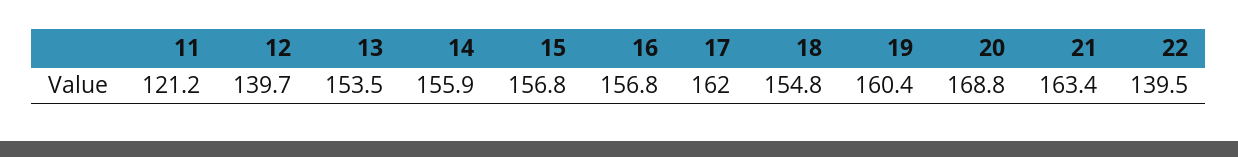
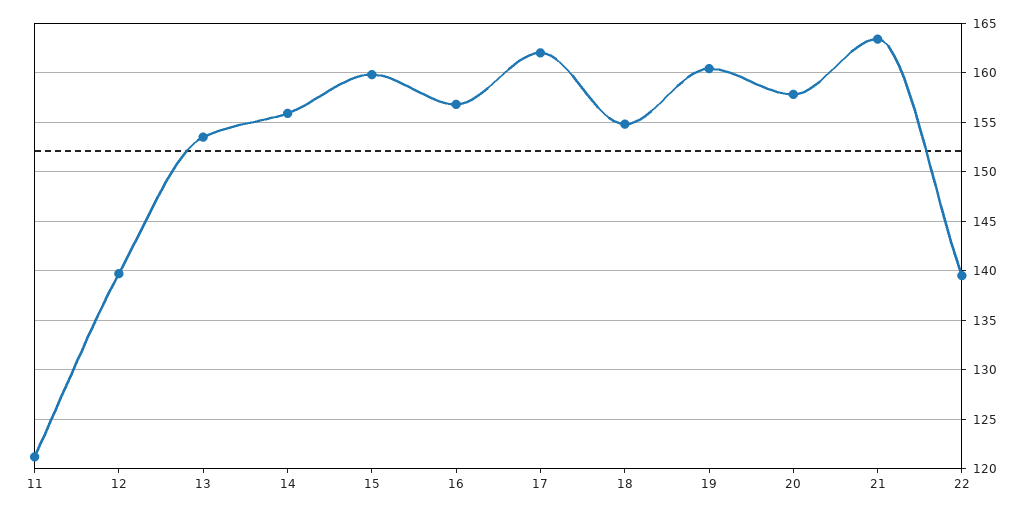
  {
    "11": 121.2,
    "12": 139.7,
    "13": 153.5,
    "14": 155.9,
-   "15": 156.8,
+   "15": 160,
    "16": 156.8,
    "17": 162,
    "18": 154.8,
    "19": 160.4,
-   "20": 168.8,
+   "20": 158,
    "21": 163.4,
    "22": 139.5
  }

